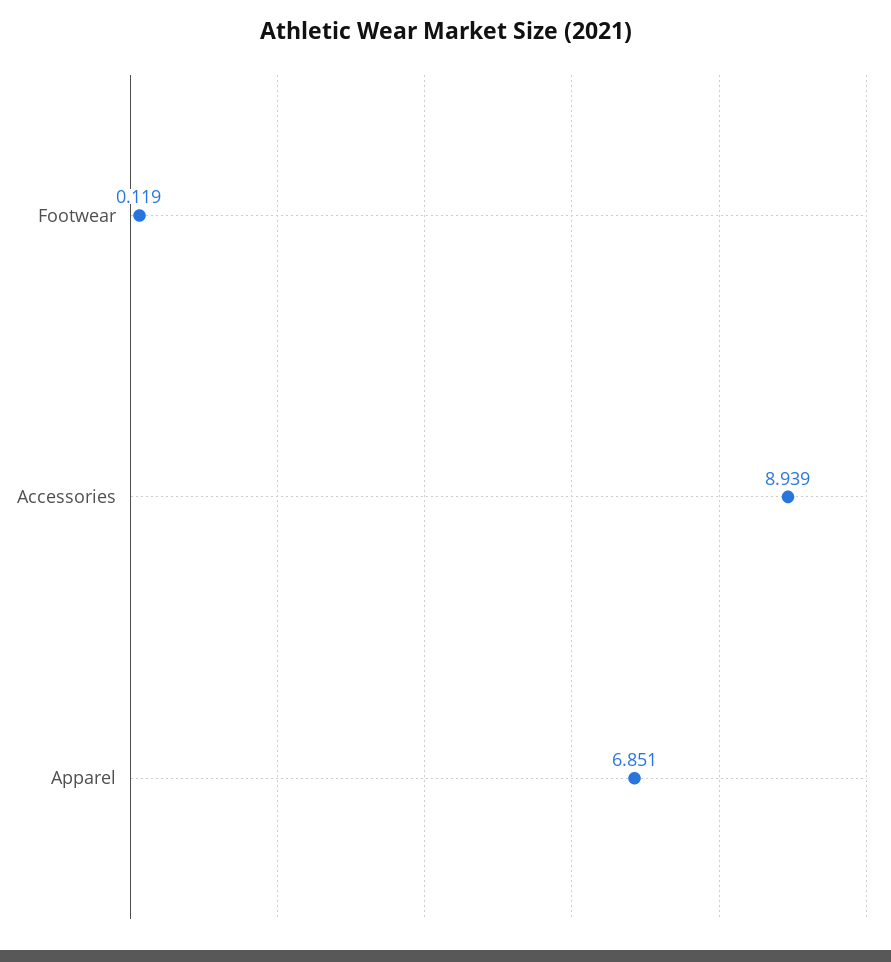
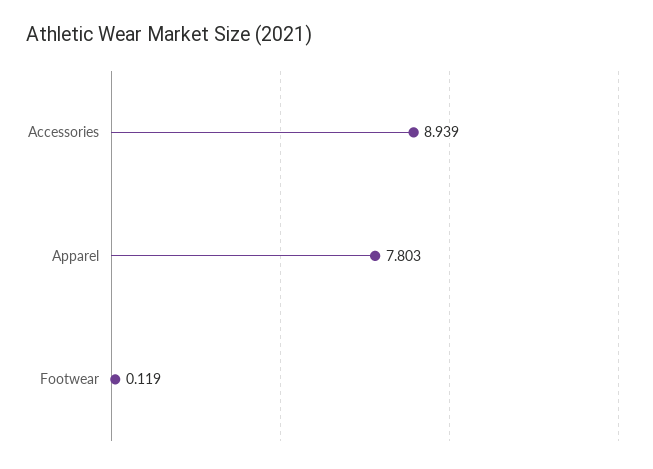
  {
    "Footwear": 0.119,
    "Accessories": 8.939,
-   "Apparel": 6.851
+   "Apparel": 7.803
  }

